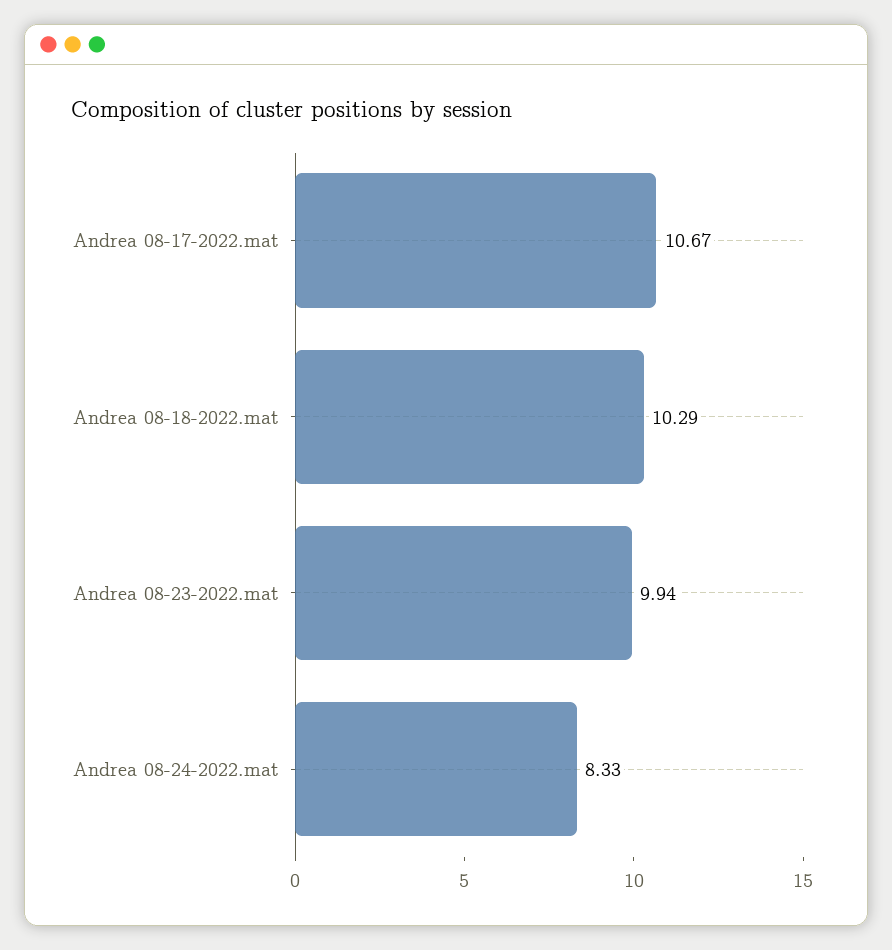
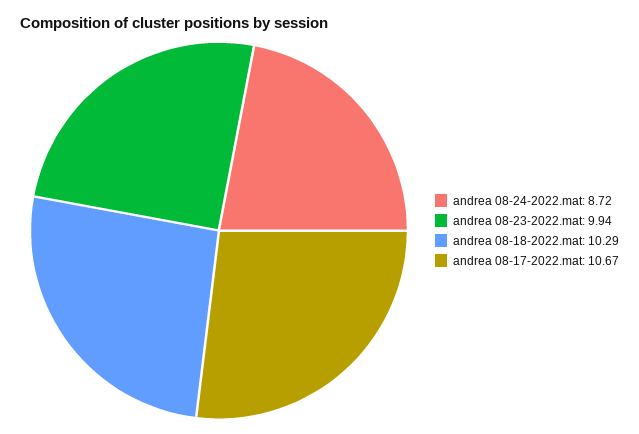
  {
    "Andrea 08-17-2022.mat": 10.67,
    "Andrea 08-18-2022.mat": 10.29,
    "Andrea 08-23-2022.mat": 9.94,
-   "Andrea 08-24-2022.mat": 8.33
+   "Andrea 08-24-2022.mat": 8.72
  }

